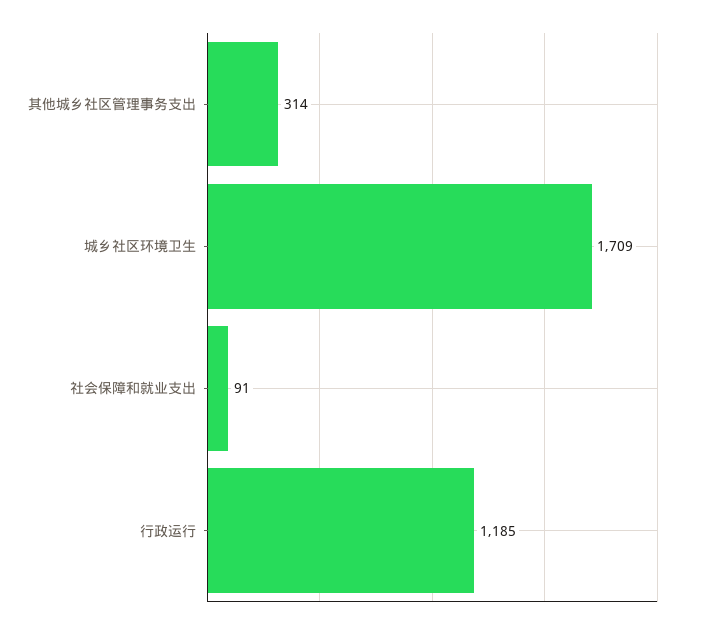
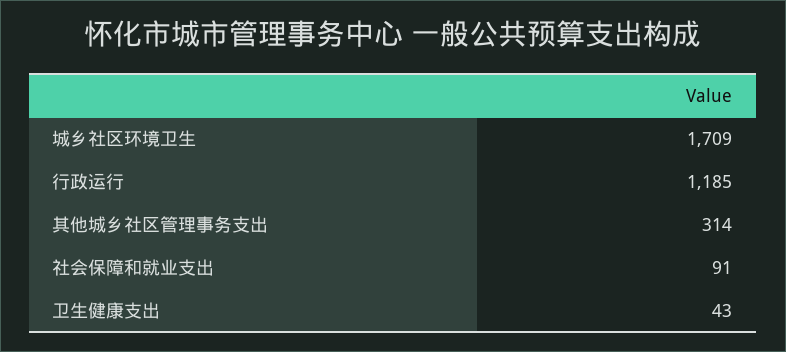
  {
    "其他城乡社区管理事务支出": 314,
    "城乡社区环境卫生": 1709,
    "社会保障和就业支出": 91,
-   "行政运行": 1185
+   "行政运行": 1185,
+   "卫生健康支出": 43
  }

